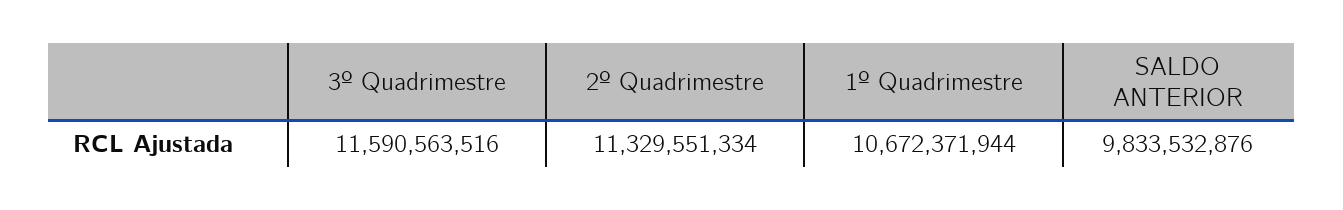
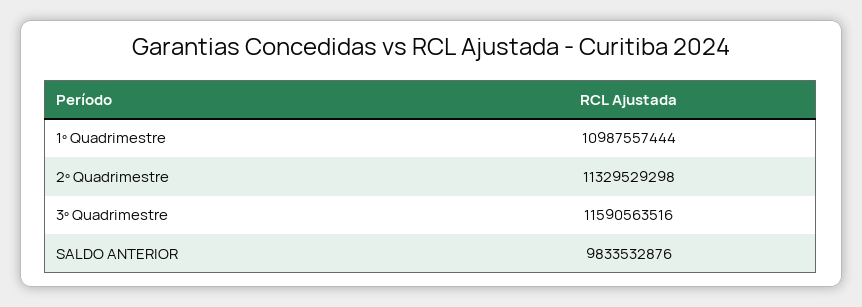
  {
    "3º Quadrimestre": 11590563516,
-   "2º Quadrimestre": 11329551334,
+   "2º Quadrimestre": 11329529298,
-   "1º Quadrimestre": 10672371944,
+   "1º Quadrimestre": 10987557444,
    "SALDO ANTERIOR": 9833532876
  }

